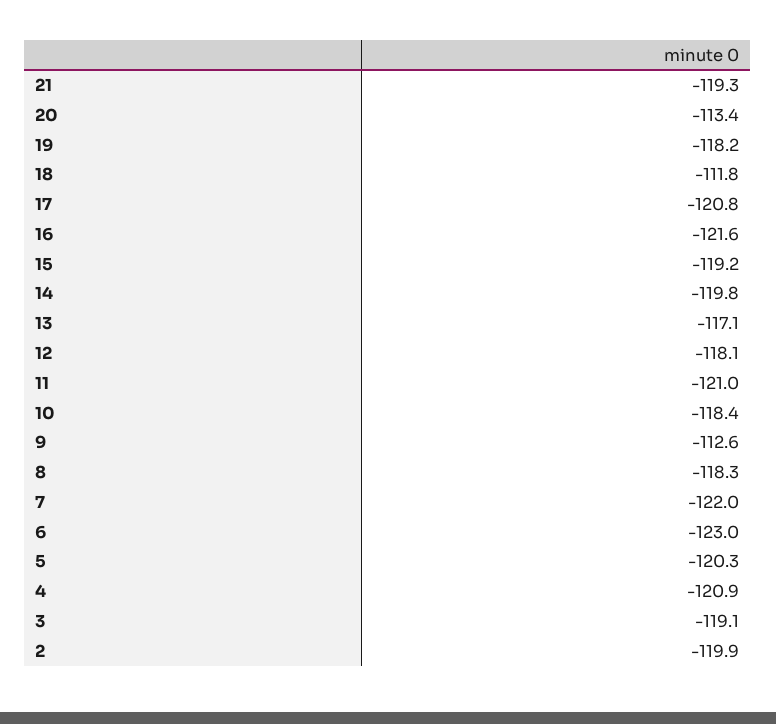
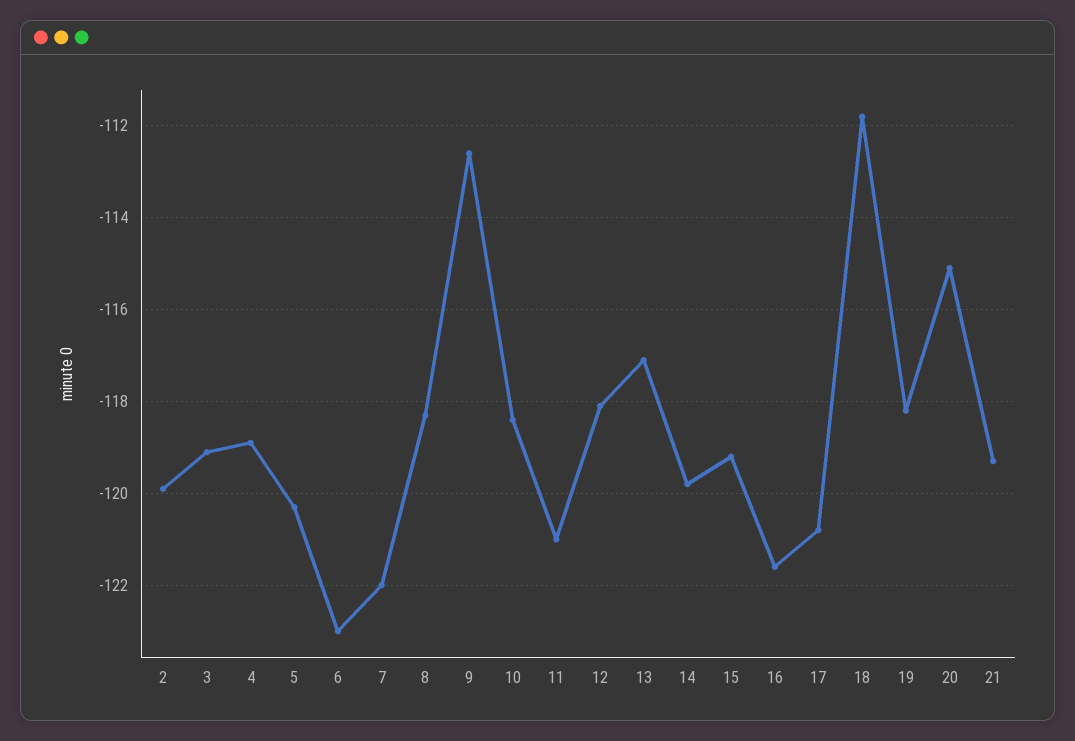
  {
    "21": -119.3,
-   "20": -113.4,
+   "20": -115,
    "19": -118.2,
    "18": -111.8,
    "17": -120.8,
    "16": -121.6,
    "15": -119.2,
    "14": -119.8,
    "13": -117.1,
    "12": -118.1,
    "11": -121,
    "10": -118.4,
    "9": -112.6,
    "8": -118.3,
    "7": -122,
    "6": -123,
    "5": -120.3,
-   "4": -120.9,
+   "4": -119,
    "3": -119.1,
    "2": -119.9
  }

